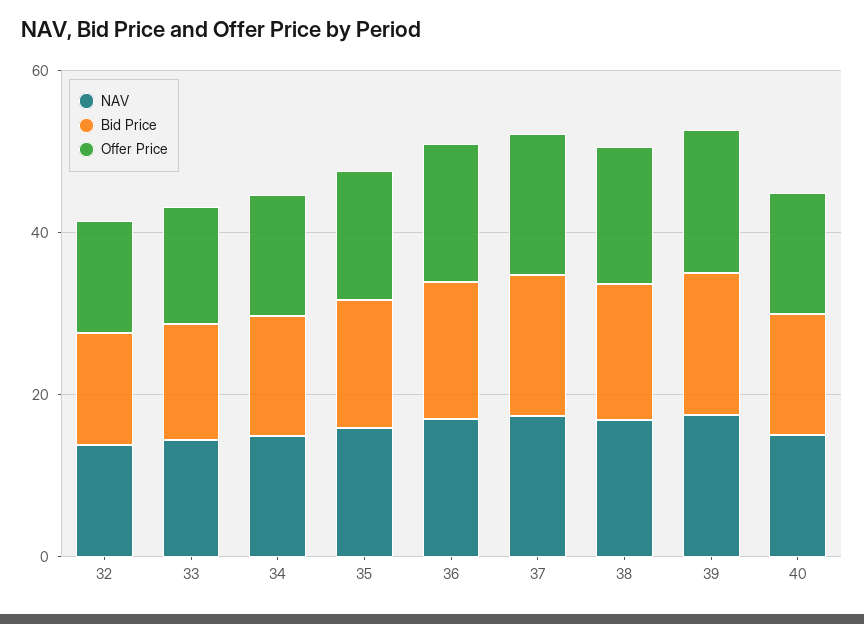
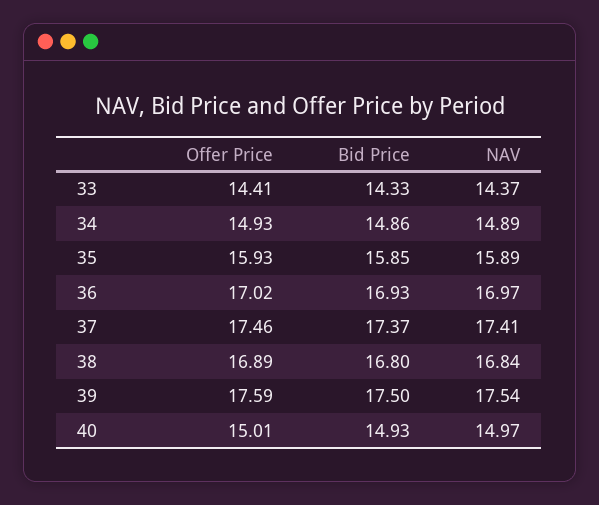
  {
    "NAV": {
-     "32": 15,
      "33": 14.37,
      "34": 14.89,
      "35": 15.89,
      "36": 16.97,
      "37": 17.41,
      "38": 16.84,
      "39": 17.54,
      "40": 14.97
    },
    "Bid Price": {
-     "32": 15,
      "33": 14.33,
      "34": 14.86,
      "35": 15.85,
      "36": 16.93,
      "37": 17.37,
      "38": 16.8,
      "39": 17.5,
      "40": 14.93
    },
    "Offer Price": {
-     "32": 15,
      "33": 14.41,
      "34": 14.93,
      "35": 15.93,
      "36": 17.02,
      "37": 17.46,
      "38": 16.89,
      "39": 17.59,
      "40": 15.01
    }
  }

